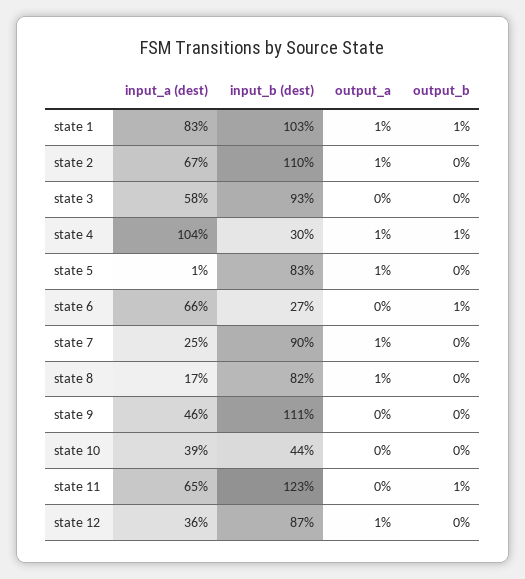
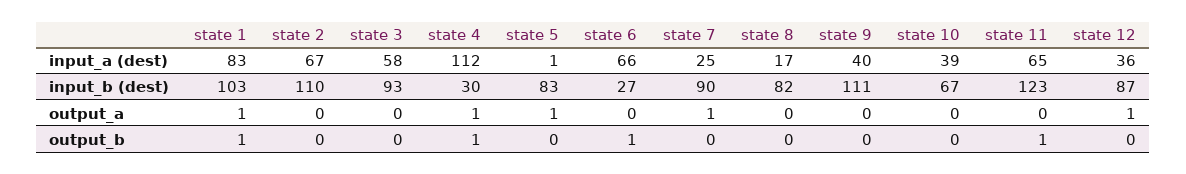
  {
    "input_a (dest)": {
      "state 1": 83,
      "state 2": 67,
      "state 3": 58,
-     "state 4": 104,
+     "state 4": 112,
      "state 5": 1,
      "state 6": 66,
      "state 7": 25,
      "state 8": 17,
-     "state 9": 46,
+     "state 9": 40,
      "state 10": 39,
      "state 11": 65,
      "state 12": 36
    },
    "input_b (dest)": {
      "state 1": 103,
      "state 2": 110,
      "state 3": 93,
      "state 4": 30,
      "state 5": 83,
      "state 6": 27,
      "state 7": 90,
      "state 8": 82,
      "state 9": 111,
-     "state 10": 44,
+     "state 10": 67,
      "state 11": 123,
      "state 12": 87
    },
    "output_a": {
      "state 1": 1,
-     "state 2": 1,
+     "state 2": 0,
      "state 3": 0,
      "state 4": 1,
      "state 5": 1,
      "state 6": 0,
      "state 7": 1,
-     "state 8": 1,
+     "state 8": 0,
      "state 9": 0,
      "state 10": 0,
      "state 11": 0,
      "state 12": 1
    },
    "output_b": {
      "state 1": 1,
      "state 2": 0,
      "state 3": 0,
      "state 4": 1,
      "state 5": 0,
      "state 6": 1,
      "state 7": 0,
      "state 8": 0,
      "state 9": 0,
      "state 10": 0,
      "state 11": 1,
      "state 12": 0
    }
  }

